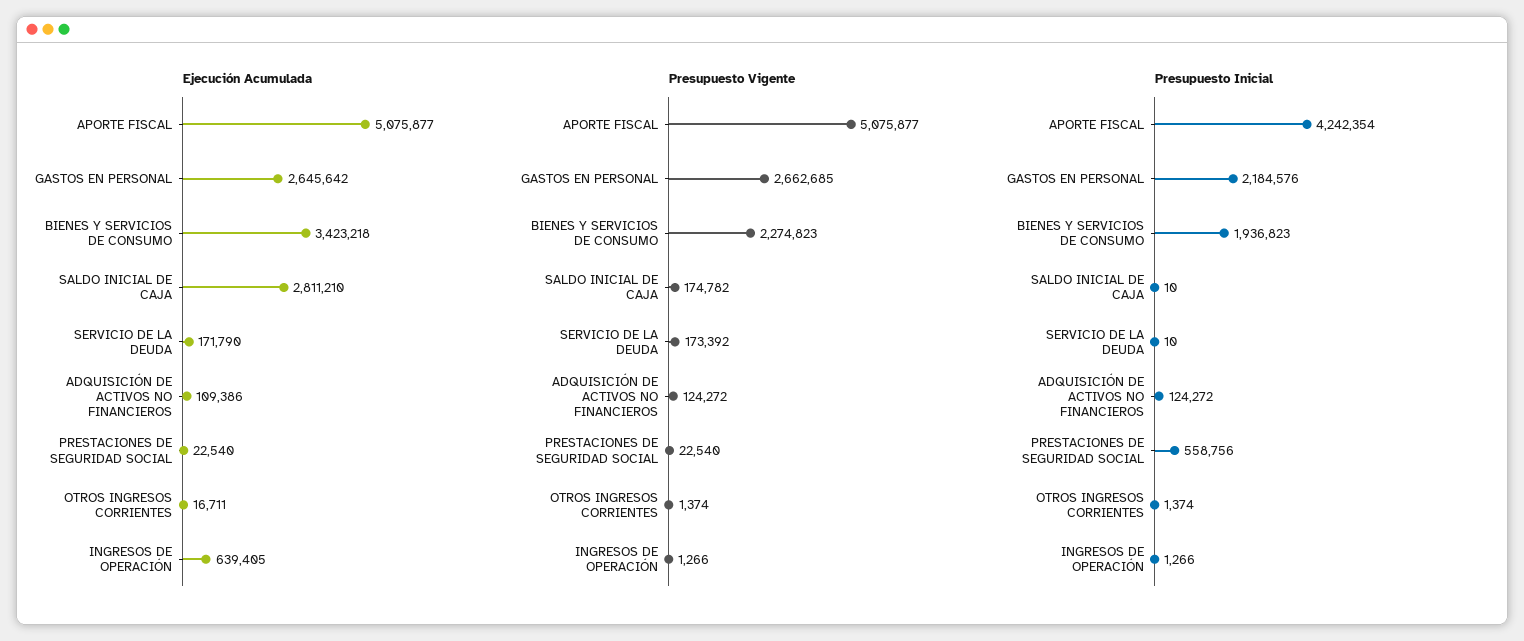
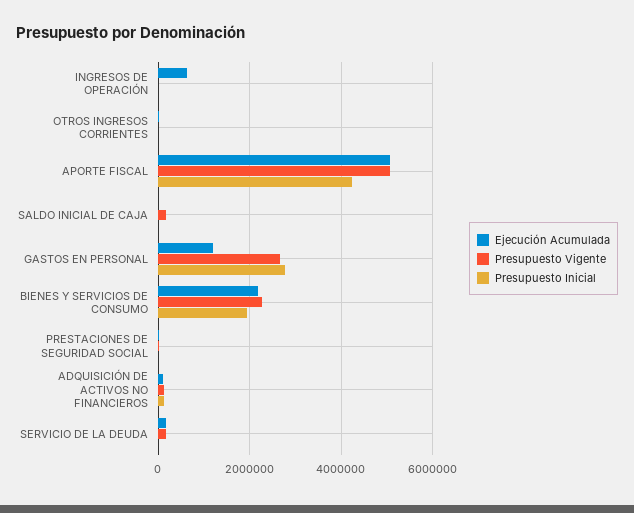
  {
    "Ejecución Acumulada": {
      "APORTE FISCAL": 5075877,
-     "GASTOS EN PERSONAL": 2645642,
+     "GASTOS EN PERSONAL": 1200000,
-     "BIENES Y SERVICIOS DE CONSUMO": 3423218,
+     "BIENES Y SERVICIOS DE CONSUMO": 2200000,
-     "SALDO INICIAL DE CAJA": 2811210,
+     "SALDO INICIAL DE CAJA": 0,
      "SERVICIO DE LA DEUDA": 171790,
      "ADQUISICIÓN DE ACTIVOS NO FINANCIEROS": 109386,
      "PRESTACIONES DE SEGURIDAD SOCIAL": 22540,
      "OTROS INGRESOS CORRIENTES": 16711,
      "INGRESOS DE OPERACIÓN": 639405
    },
    "Presupuesto Vigente": {
      "APORTE FISCAL": 5075877,
      "GASTOS EN PERSONAL": 2662685,
      "BIENES Y SERVICIOS DE CONSUMO": 2274823,
      "SALDO INICIAL DE CAJA": 174782,
      "SERVICIO DE LA DEUDA": 173392,
      "ADQUISICIÓN DE ACTIVOS NO FINANCIEROS": 124272,
      "PRESTACIONES DE SEGURIDAD SOCIAL": 22540,
      "OTROS INGRESOS CORRIENTES": 1374,
      "INGRESOS DE OPERACIÓN": 1266
    },
    "Presupuesto Inicial": {
      "APORTE FISCAL": 4242354,
-     "GASTOS EN PERSONAL": 2184576,
+     "GASTOS EN PERSONAL": 2800000,
      "BIENES Y SERVICIOS DE CONSUMO": 1936823,
      "SALDO INICIAL DE CAJA": 10,
      "SERVICIO DE LA DEUDA": 10,
      "ADQUISICIÓN DE ACTIVOS NO FINANCIEROS": 124272,
-     "PRESTACIONES DE SEGURIDAD SOCIAL": 558756,
+     "PRESTACIONES DE SEGURIDAD SOCIAL": 0,
      "OTROS INGRESOS CORRIENTES": 1374,
      "INGRESOS DE OPERACIÓN": 1266
    }
  }

